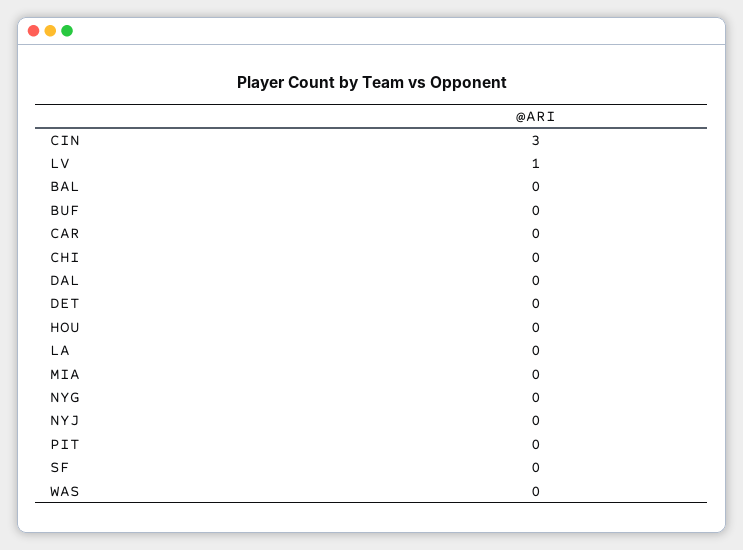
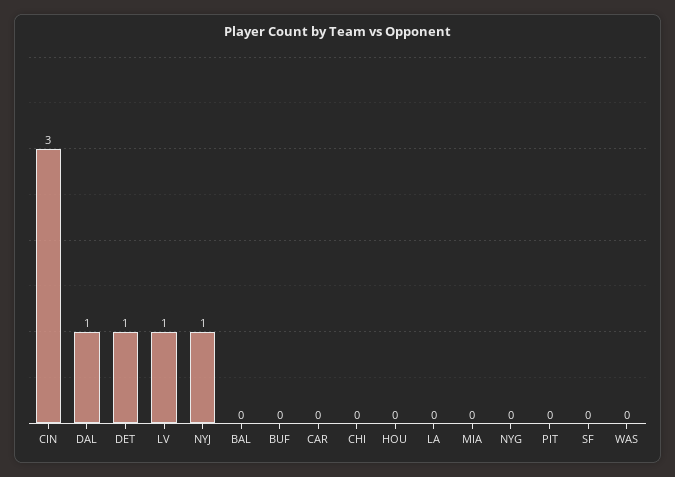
  {
    "CIN": 3,
    "LV": 1,
    "BAL": 0,
    "BUF": 0,
    "CAR": 0,
    "CHI": 0,
-   "DAL": 0,
+   "DAL": 1,
-   "DET": 0,
+   "DET": 1,
    "HOU": 0,
    "LA": 0,
    "MIA": 0,
    "NYG": 0,
-   "NYJ": 0,
+   "NYJ": 1,
    "PIT": 0,
    "SF": 0,
    "WAS": 0
  }

